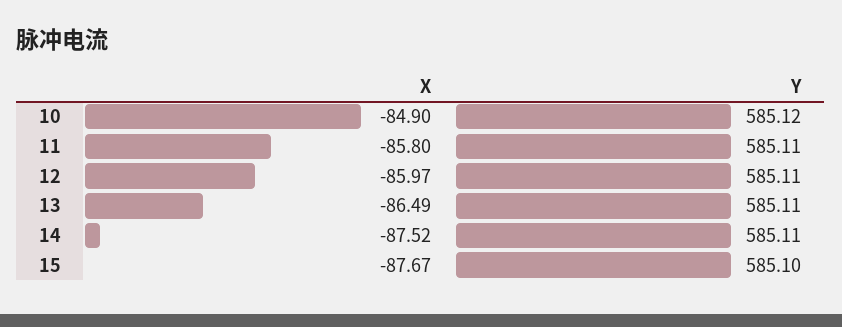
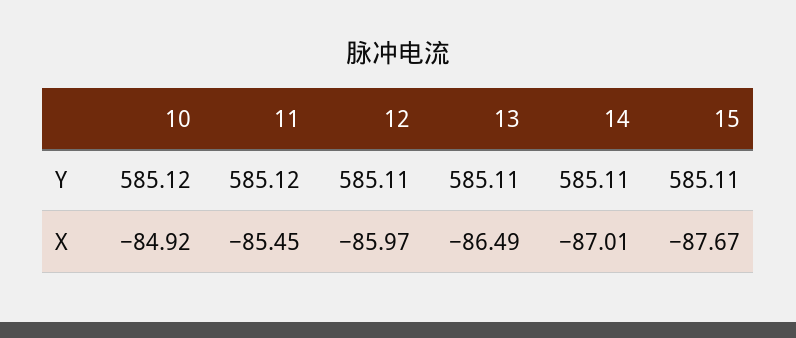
  {
    "X": {
-     "10": -84.9,
+     "10": -84.92,
-     "11": -85.8,
+     "11": -85.45,
      "12": -85.97,
      "13": -86.49,
-     "14": -87.52,
+     "14": -87.01,
      "15": -87.67
    },
    "Y": {
      "10": 585.12,
-     "11": 585.11,
+     "11": 585.12,
      "12": 585.11,
      "13": 585.11,
      "14": 585.11,
-     "15": 585.1
+     "15": 585.11
    }
  }

